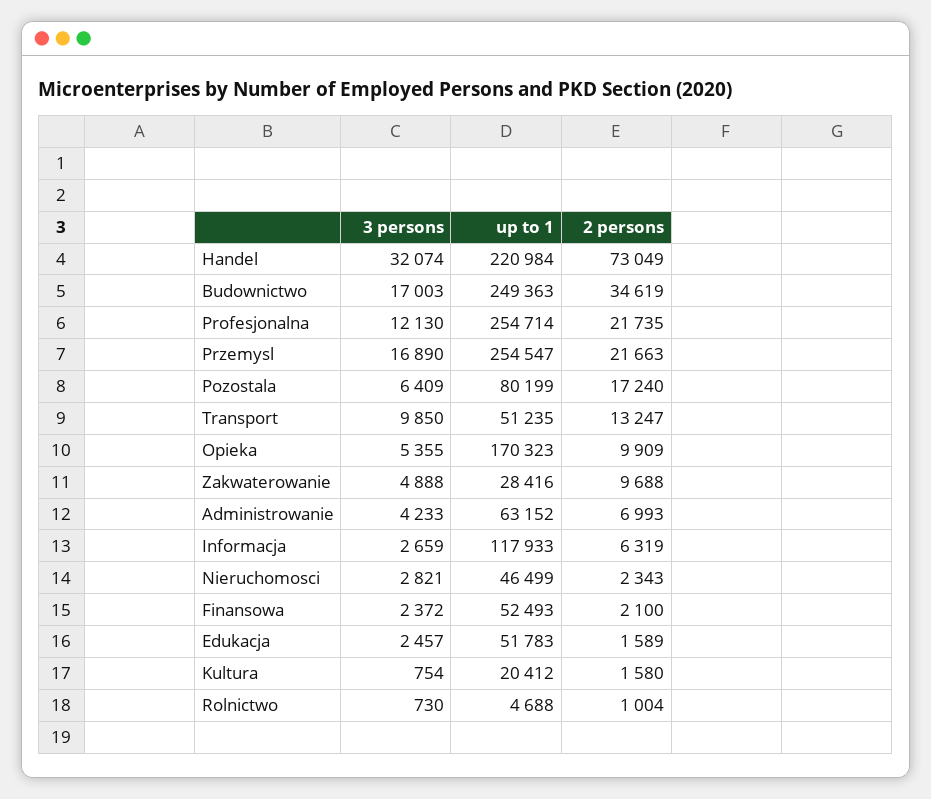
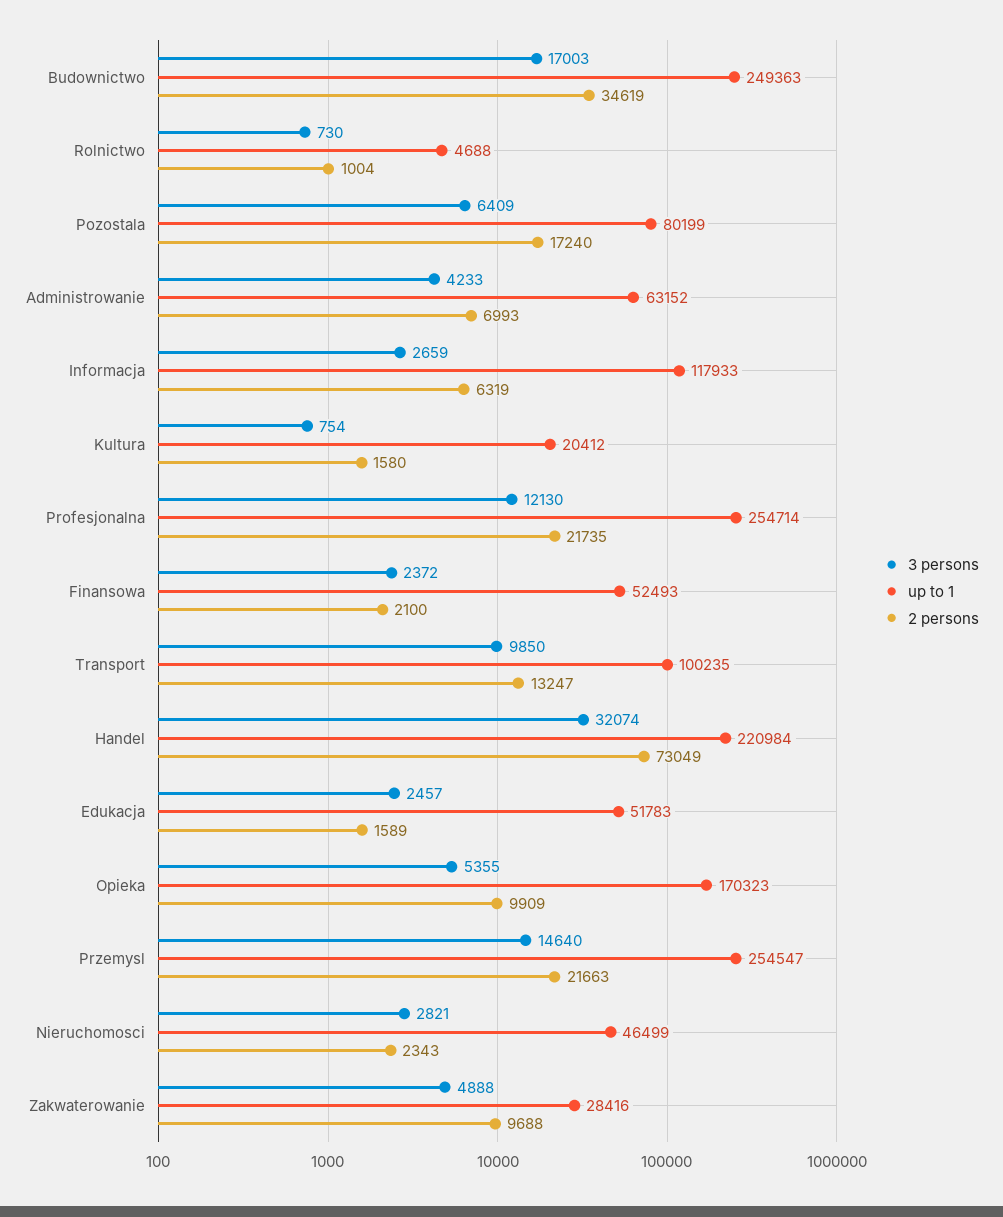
  {
    "3 persons": {
      "Handel": 32074,
      "Budownictwo": 17003,
      "Profesjonalna": 12130,
-     "Przemysl": 16890,
+     "Przemysl": 14640,
      "Pozostala": 6409,
      "Transport": 9850,
      "Opieka": 5355,
      "Zakwaterowanie": 4888,
      "Administrowanie": 4233,
      "Informacja": 2659,
      "Nieruchomosci": 2821,
      "Finansowa": 2372,
      "Edukacja": 2457,
      "Kultura": 754,
      "Rolnictwo": 730
    },
    "up to 1": {
      "Handel": 220984,
      "Budownictwo": 249363,
      "Profesjonalna": 254714,
      "Przemysl": 254547,
      "Pozostala": 80199,
-     "Transport": 51235,
+     "Transport": 100235,
      "Opieka": 170323,
      "Zakwaterowanie": 28416,
      "Administrowanie": 63152,
      "Informacja": 117933,
      "Nieruchomosci": 46499,
      "Finansowa": 52493,
      "Edukacja": 51783,
      "Kultura": 20412,
      "Rolnictwo": 4688
    },
    "2 persons": {
      "Handel": 73049,
      "Budownictwo": 34619,
      "Profesjonalna": 21735,
      "Przemysl": 21663,
      "Pozostala": 17240,
      "Transport": 13247,
      "Opieka": 9909,
      "Zakwaterowanie": 9688,
      "Administrowanie": 6993,
      "Informacja": 6319,
      "Nieruchomosci": 2343,
      "Finansowa": 2100,
      "Edukacja": 1589,
      "Kultura": 1580,
      "Rolnictwo": 1004
    }
  }

